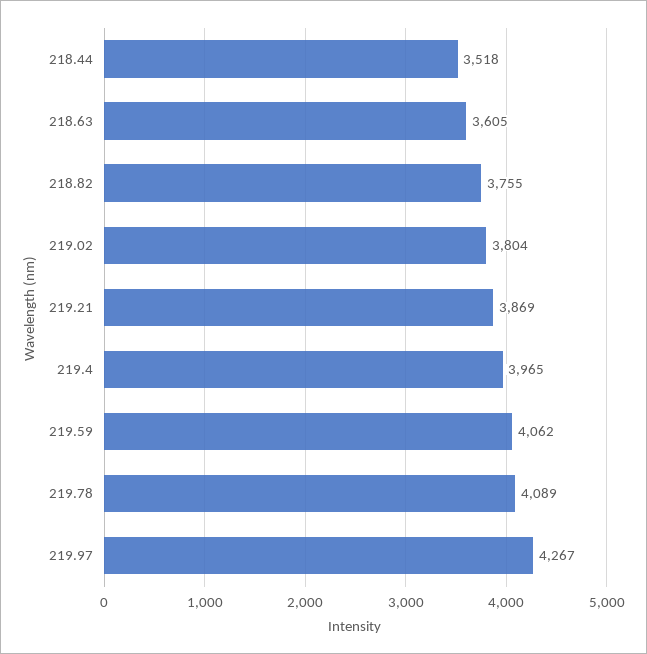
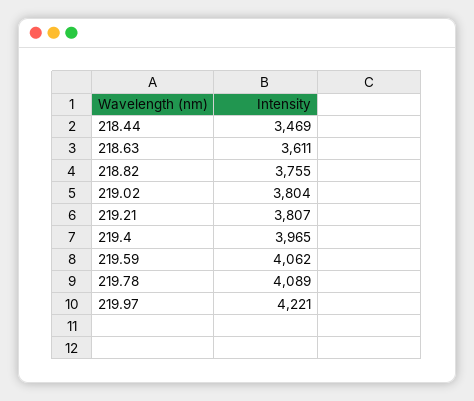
  {
-   "218.44": 3518,
+   "218.44": 3469,
-   "218.63": 3605,
+   "218.63": 3611,
    "218.82": 3755,
    "219.02": 3804,
-   "219.21": 3869,
+   "219.21": 3807,
    "219.4": 3965,
    "219.59": 4062,
    "219.78": 4089,
-   "219.97": 4267
+   "219.97": 4221
  }

